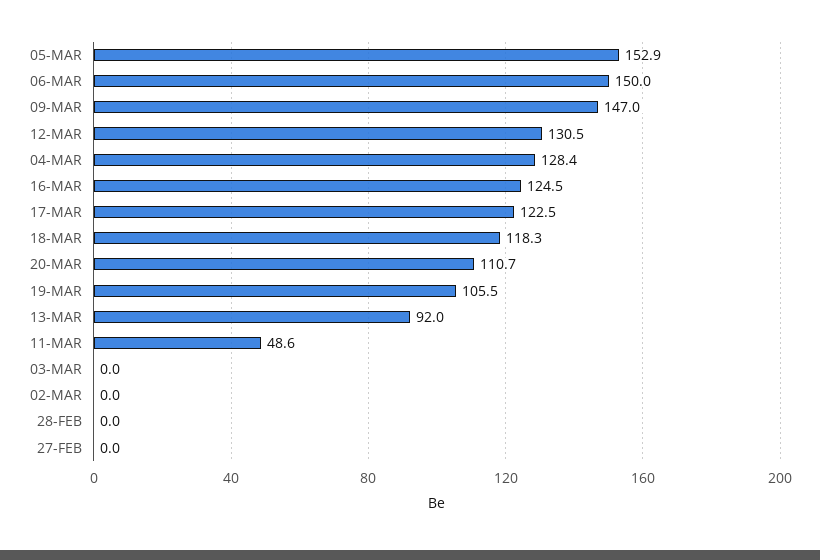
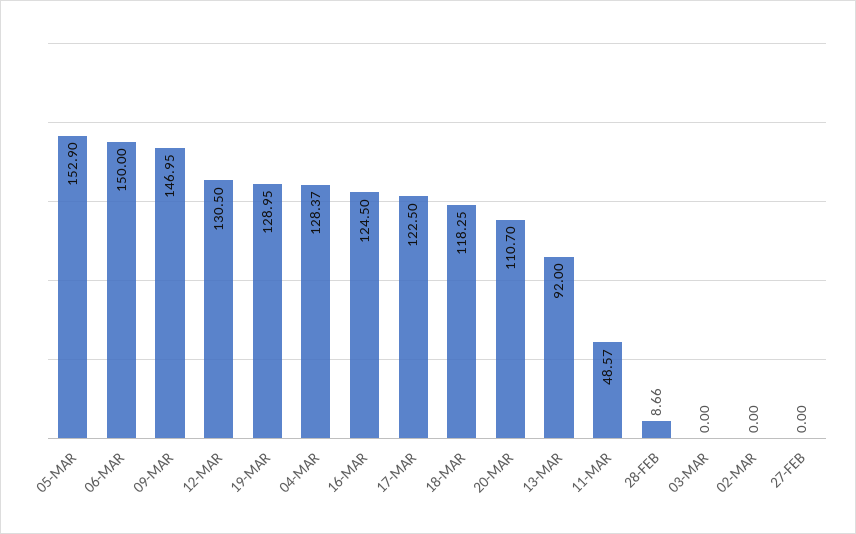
  {
    "05-MAR": 152.9,
    "06-MAR": 150,
    "09-MAR": 146.95,
    "12-MAR": 130.5,
    "04-MAR": 128.37,
    "16-MAR": 124.5,
    "17-MAR": 122.5,
    "18-MAR": 118.25,
    "20-MAR": 110.7,
-   "19-MAR": 105.5,
+   "19-MAR": 128.95,
    "13-MAR": 92,
    "11-MAR": 48.57,
    "03-MAR": 0,
    "02-MAR": 0,
-   "28-FEB": 0,
+   "28-FEB": 8.66,
    "27-FEB": 0
  }

